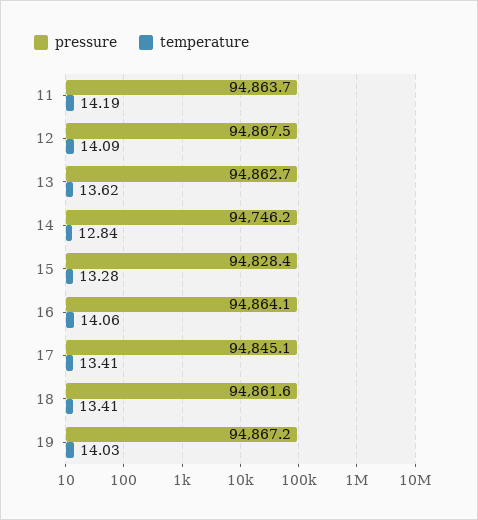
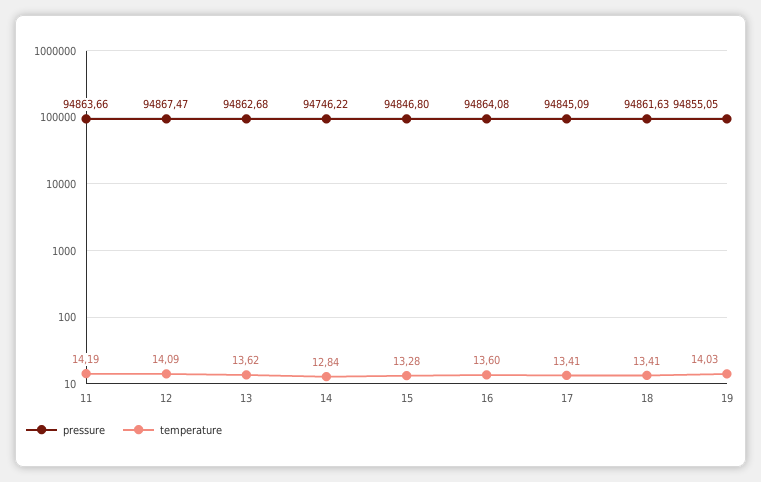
  {
    "pressure": {
      "11": 94863.66,
      "12": 94867.47,
      "13": 94862.68,
      "14": 94746.22,
-     "15": 94828.4,
+     "15": 94846.8,
      "16": 94864.08,
      "17": 94845.09,
      "18": 94861.63,
-     "19": 94867.2
+     "19": 94855.05
    },
    "temperature": {
      "11": 14.19,
      "12": 14.09,
      "13": 13.62,
      "14": 12.84,
      "15": 13.28,
-     "16": 14.06,
+     "16": 13.6,
      "17": 13.41,
      "18": 13.41,
      "19": 14.03
    }
  }

